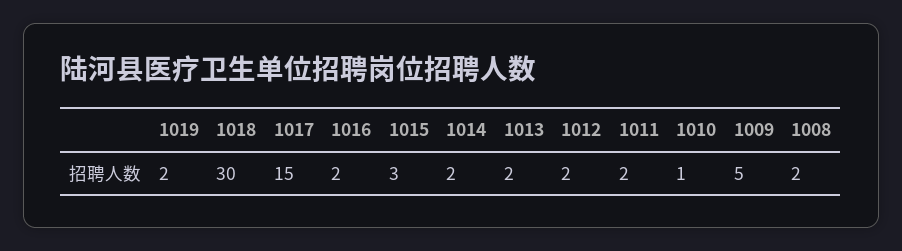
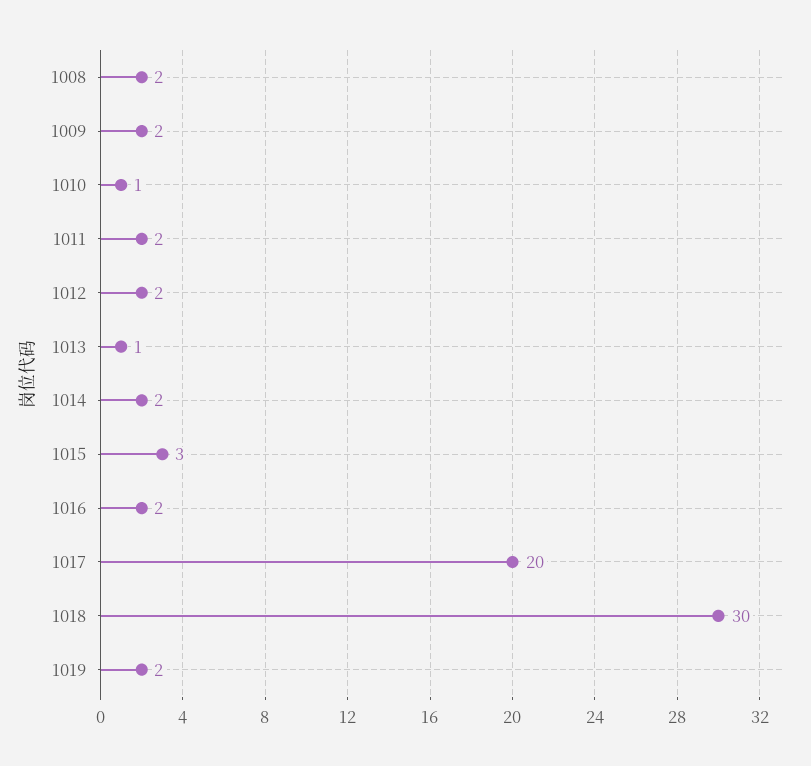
  {
    "1019": 2,
    "1018": 30,
-   "1017": 15,
+   "1017": 20,
    "1016": 2,
    "1015": 3,
    "1014": 2,
-   "1013": 2,
+   "1013": 1,
    "1012": 2,
    "1011": 2,
    "1010": 1,
-   "1009": 5,
+   "1009": 2,
    "1008": 2
  }

